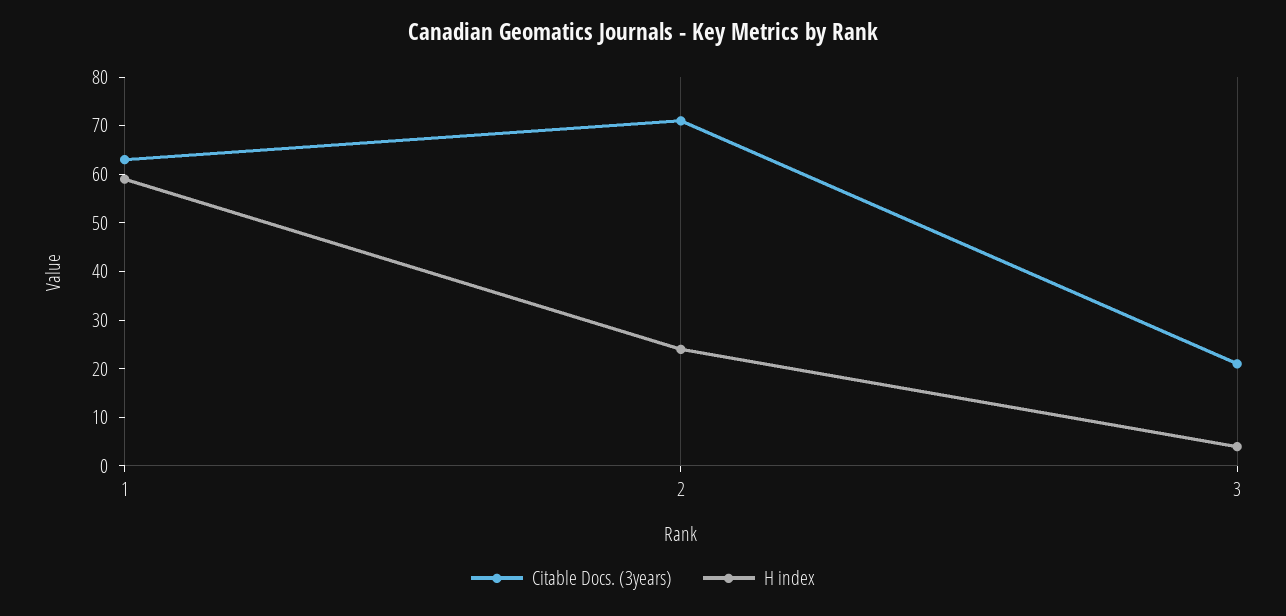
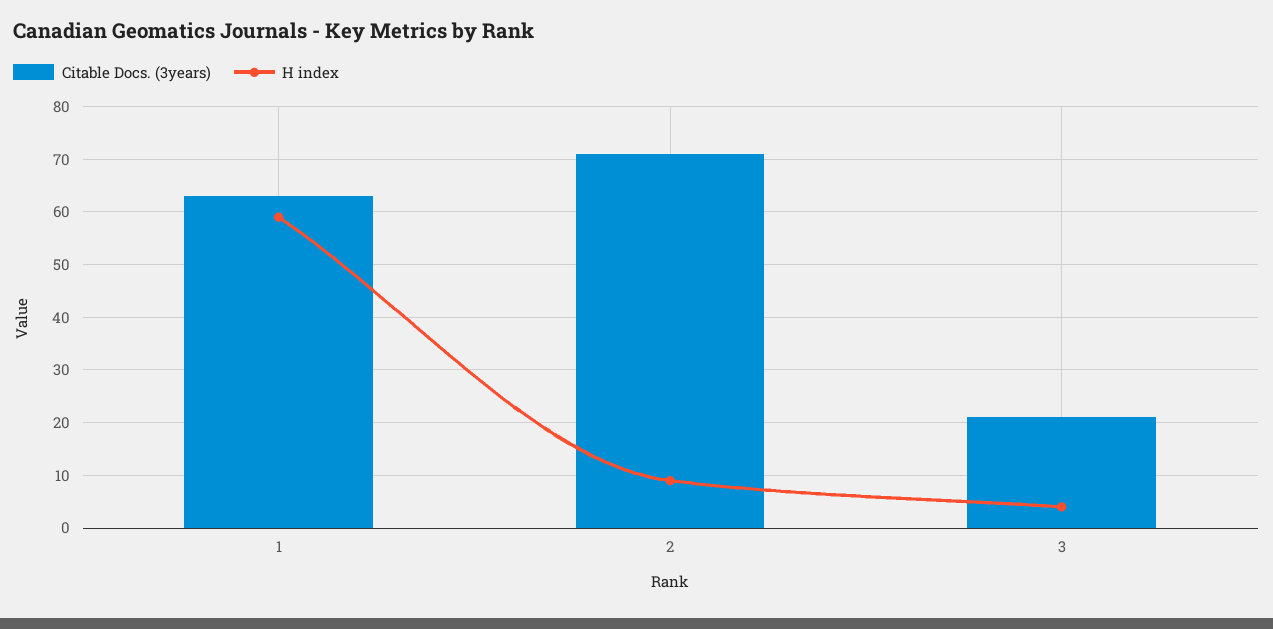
  {
    "Citable Docs. (3years)": {
      "1": 65,
      "2": 70,
      "3": 20
    },
    "H index": {
      "1": 60,
-     "2": 25,
+     "2": 10,
      "3": 5
    }
  }

